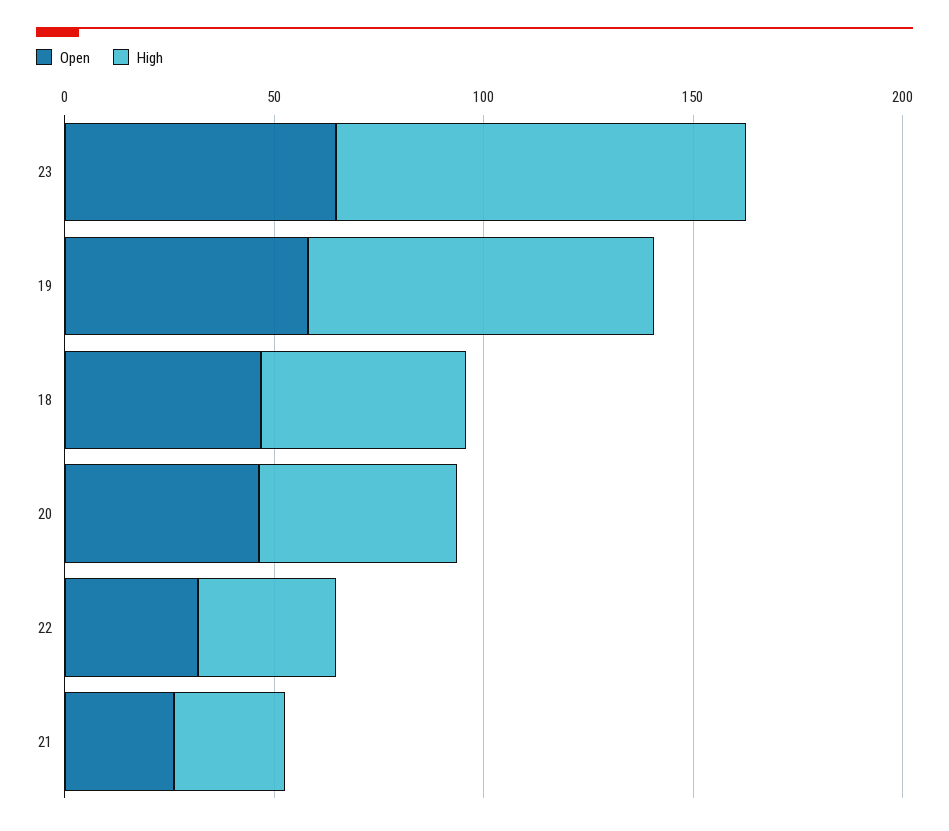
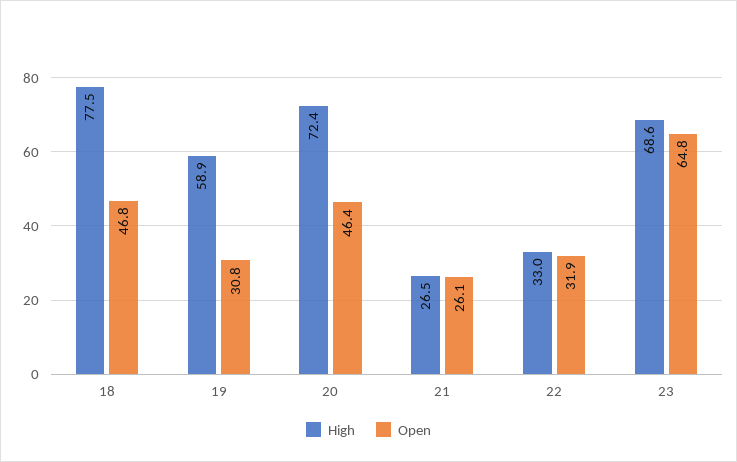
  {
    "Open": {
      "23": 64.8,
-     "19": 60,
+     "19": 30.8,
      "18": 46.8,
      "20": 46.4,
      "22": 31.9,
      "21": 26.1
    },
    "High": {
-     "23": 100,
+     "23": 68.6,
-     "19": 80,
+     "19": 58.9,
-     "18": 50,
+     "18": 77.5,
-     "20": 50,
+     "20": 72.4,
      "22": 33,
      "21": 26.5
    }
  }

